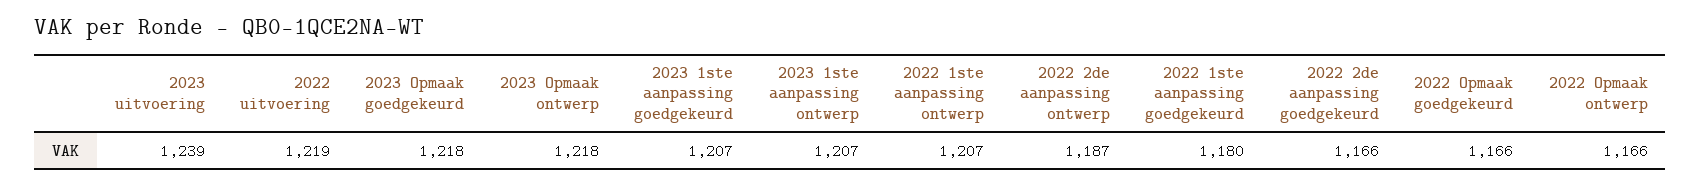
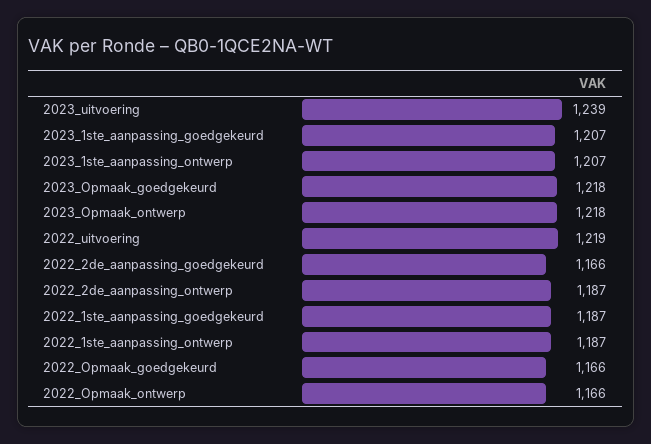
  {
    "2023 uitvoering": 1239,
    "2022 uitvoering": 1219,
    "2023 Opmaak goedgekeurd": 1218,
    "2023 Opmaak ontwerp": 1218,
    "2023 1ste aanpassing goedgekeurd": 1207,
    "2023 1ste aanpassing ontwerp": 1207,
-   "2022 1ste aanpassing ontwerp": 1207,
+   "2022 1ste aanpassing ontwerp": 1187,
    "2022 2de aanpassing ontwerp": 1187,
-   "2022 1ste aanpassing goedgekeurd": 1180,
+   "2022 1ste aanpassing goedgekeurd": 1187,
    "2022 2de aanpassing goedgekeurd": 1166,
    "2022 Opmaak goedgekeurd": 1166,
    "2022 Opmaak ontwerp": 1166
  }

